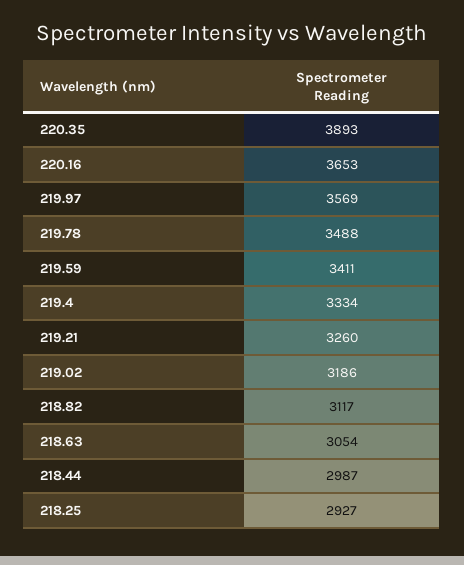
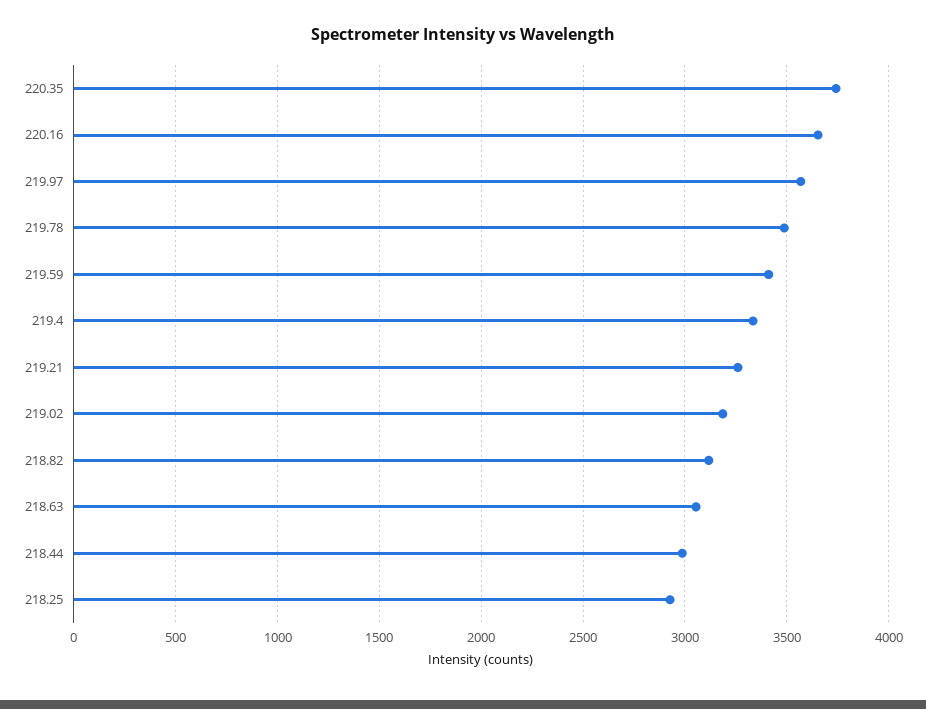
  {
-   "220.35": 3893,
+   "220.35": 3750,
    "220.16": 3653,
    "219.97": 3569,
    "219.78": 3488,
    "219.59": 3411,
    "219.4": 3334,
    "219.21": 3260,
    "219.02": 3186,
    "218.82": 3117,
    "218.63": 3054,
    "218.44": 2987,
    "218.25": 2927
  }

